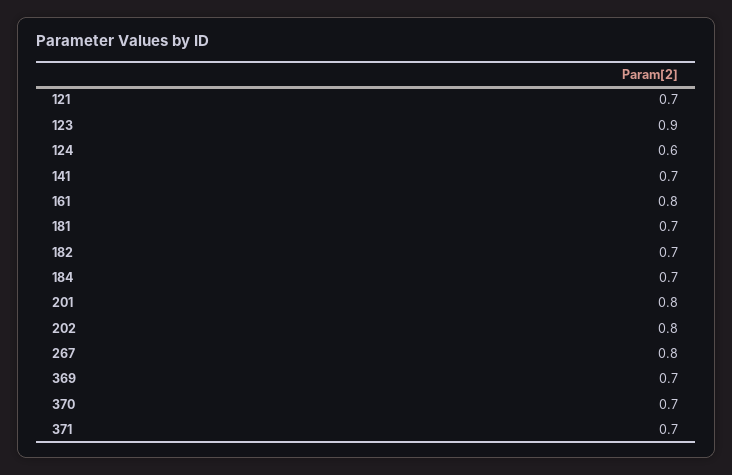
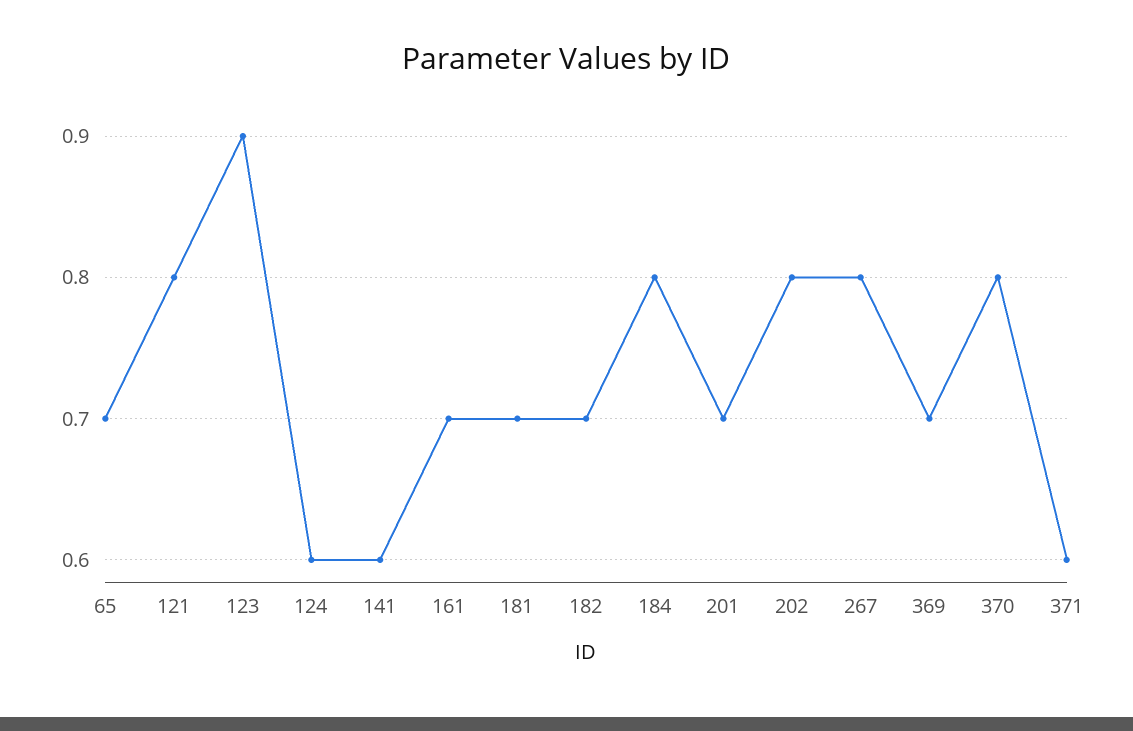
  {
-   "121": 0.7,
+   "121": 0.8,
    "123": 0.9,
    "124": 0.6,
-   "141": 0.7,
+   "141": 0.6,
-   "161": 0.8,
+   "161": 0.7,
    "181": 0.7,
    "182": 0.7,
-   "184": 0.7,
+   "184": 0.8,
-   "201": 0.8,
+   "201": 0.7,
    "202": 0.8,
    "267": 0.8,
    "369": 0.7,
-   "370": 0.7,
+   "370": 0.8,
-   "371": 0.7
+   "371": 0.6,
+   "65": 0.7
  }

